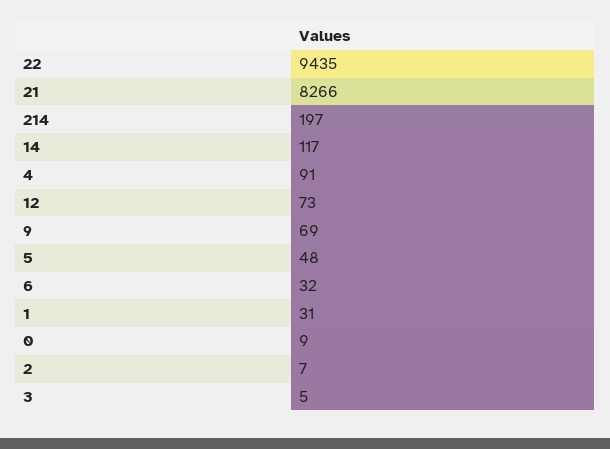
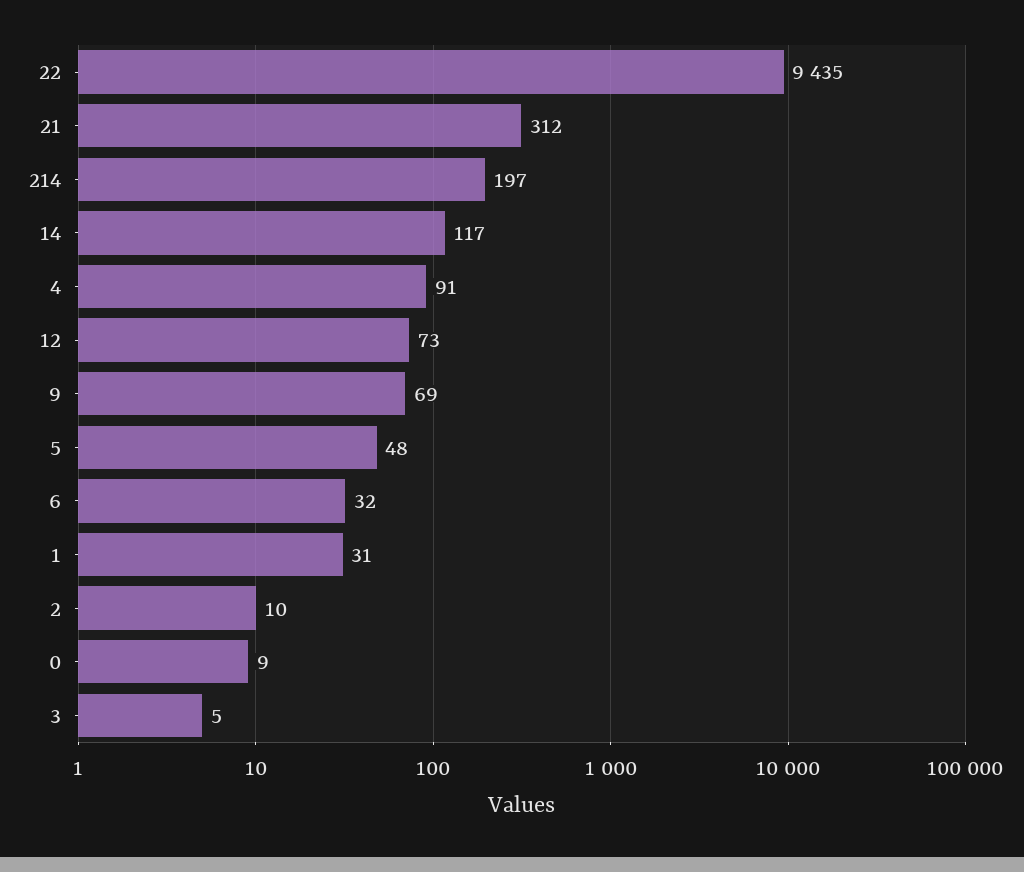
  {
    "22": 9435,
-   "21": 8266,
+   "21": 312,
    "214": 197,
    "14": 117,
    "4": 91,
    "12": 73,
    "9": 69,
    "5": 48,
    "6": 32,
    "1": 31,
    "0": 9,
-   "2": 7,
+   "2": 10,
    "3": 5
  }

